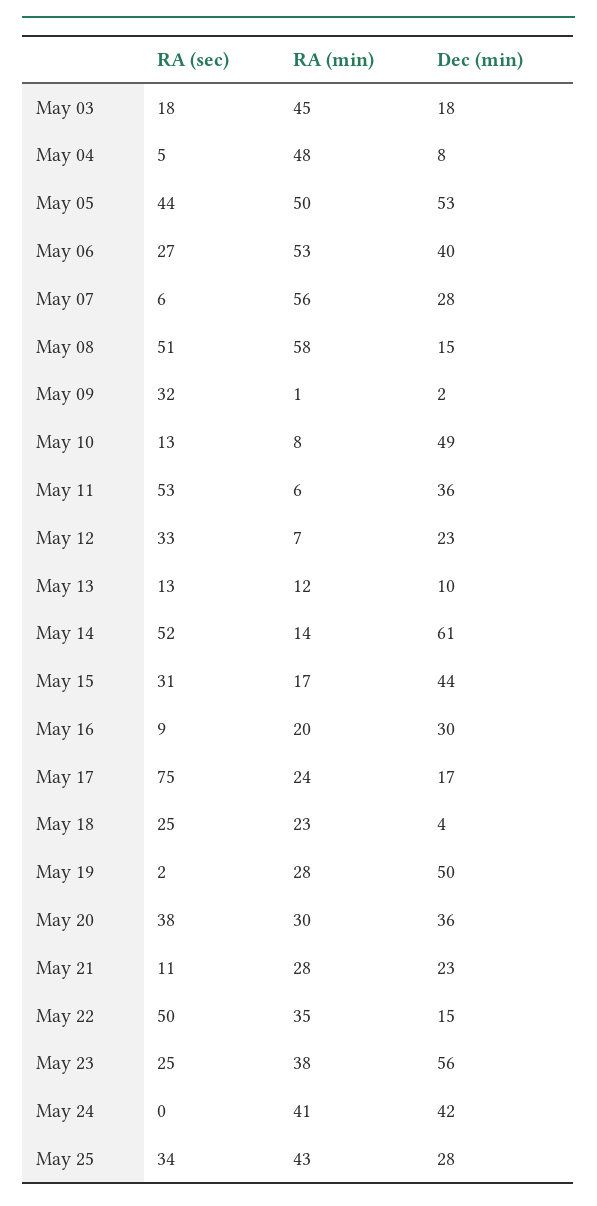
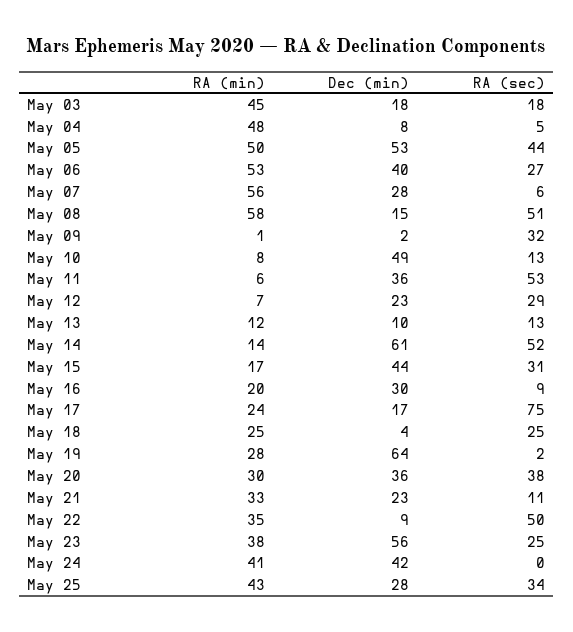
  {
    "RA (sec)": {
      "May 03": 18,
      "May 04": 5,
      "May 05": 44,
      "May 06": 27,
      "May 07": 6,
      "May 08": 51,
      "May 09": 32,
      "May 10": 13,
      "May 11": 53,
-     "May 12": 33,
+     "May 12": 29,
      "May 13": 13,
      "May 14": 52,
      "May 15": 31,
      "May 16": 9,
      "May 17": 75,
      "May 18": 25,
      "May 19": 2,
      "May 20": 38,
      "May 21": 11,
      "May 22": 50,
      "May 23": 25,
      "May 24": 0,
      "May 25": 34
    },
    "RA (min)": {
      "May 03": 45,
      "May 04": 48,
      "May 05": 50,
      "May 06": 53,
      "May 07": 56,
      "May 08": 58,
      "May 09": 1,
      "May 10": 8,
      "May 11": 6,
      "May 12": 7,
      "May 13": 12,
      "May 14": 14,
      "May 15": 17,
      "May 16": 20,
      "May 17": 24,
-     "May 18": 23,
+     "May 18": 25,
      "May 19": 28,
      "May 20": 30,
-     "May 21": 28,
+     "May 21": 33,
      "May 22": 35,
      "May 23": 38,
      "May 24": 41,
      "May 25": 43
    },
    "Dec (min)": {
      "May 03": 18,
      "May 04": 8,
      "May 05": 53,
      "May 06": 40,
      "May 07": 28,
      "May 08": 15,
      "May 09": 2,
      "May 10": 49,
      "May 11": 36,
      "May 12": 23,
      "May 13": 10,
      "May 14": 61,
      "May 15": 44,
      "May 16": 30,
      "May 17": 17,
      "May 18": 4,
-     "May 19": 50,
+     "May 19": 64,
      "May 20": 36,
      "May 21": 23,
-     "May 22": 15,
+     "May 22": 9,
      "May 23": 56,
      "May 24": 42,
      "May 25": 28
    }
  }

